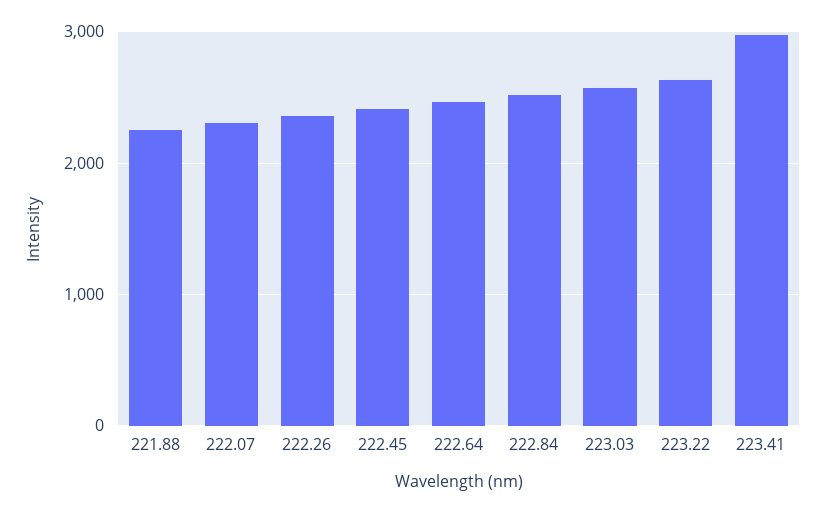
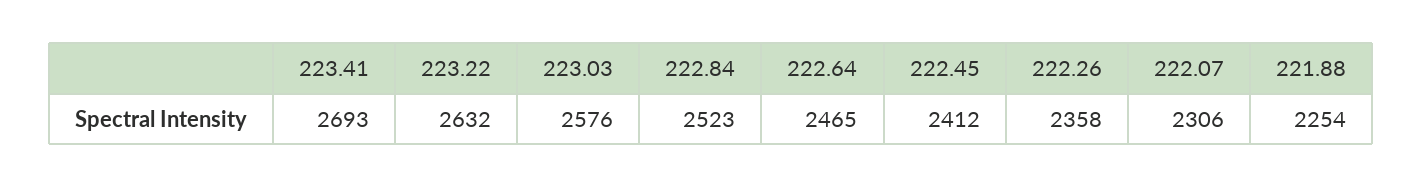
  {
    "221.88": 2254,
    "222.07": 2306,
    "222.26": 2358,
    "222.45": 2412,
    "222.64": 2465,
    "222.84": 2523,
    "223.03": 2576,
    "223.22": 2632,
-   "223.41": 3000
+   "223.41": 2693
  }

